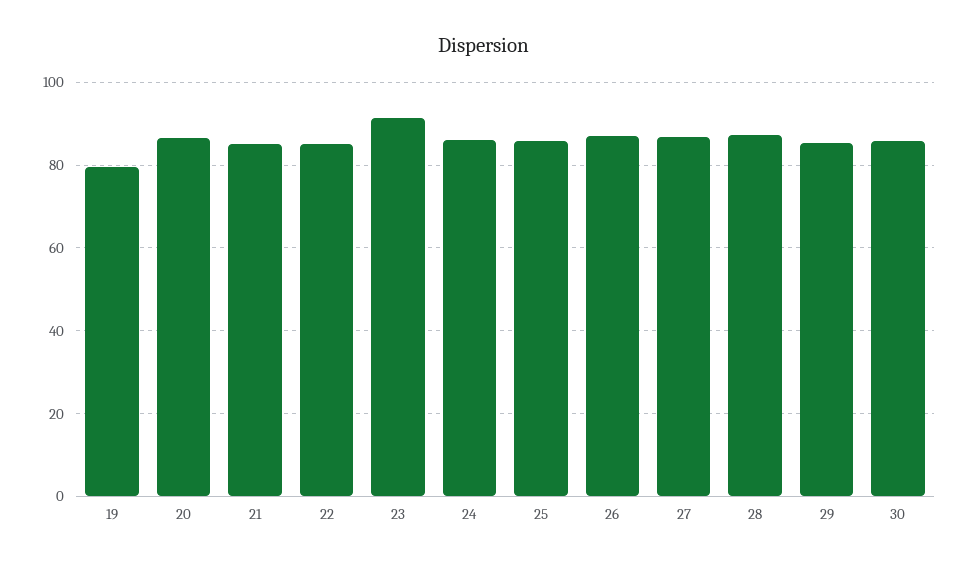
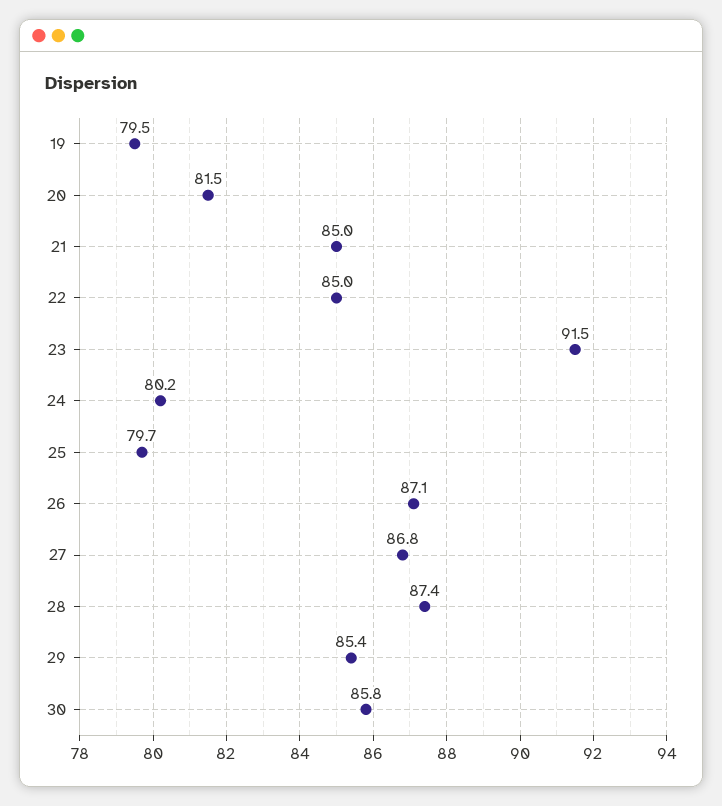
  {
    "19": 79.5,
-   "20": 86,
+   "20": 81.5,
    "21": 85,
    "22": 85,
    "23": 91.5,
-   "24": 86,
+   "24": 80.2,
-   "25": 86,
+   "25": 79.7,
    "26": 87.1,
    "27": 86.8,
    "28": 87.4,
    "29": 85.4,
    "30": 85.8
  }

